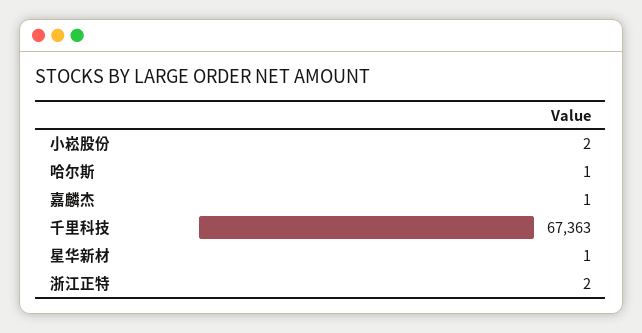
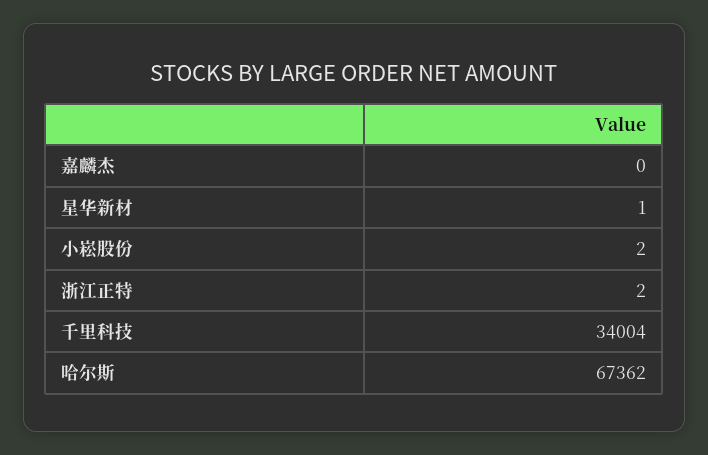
  {
    "小崧股份": 2,
-   "哈尔斯": 1,
+   "哈尔斯": 67362,
-   "嘉麟杰": 1,
+   "嘉麟杰": 0,
-   "千里科技": 67363,
+   "千里科技": 34004,
    "星华新材": 1,
    "浙江正特": 2
  }

